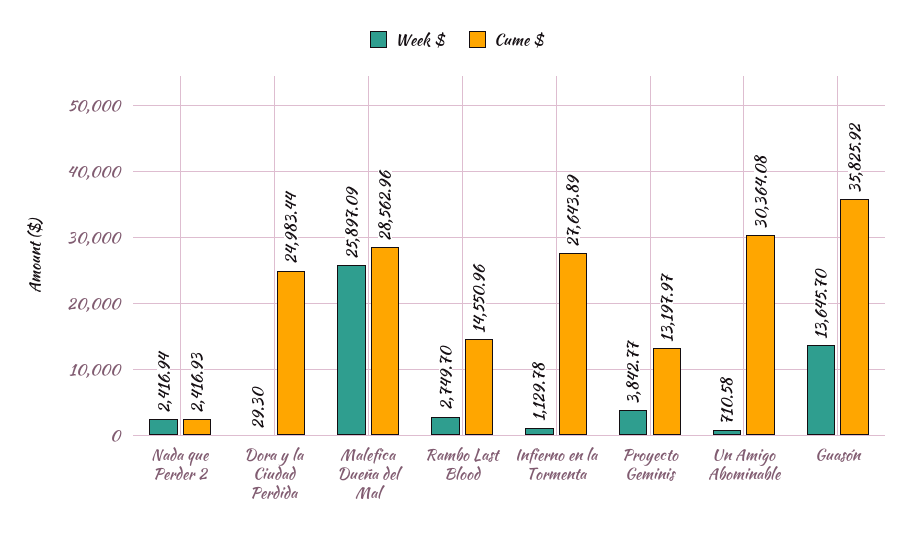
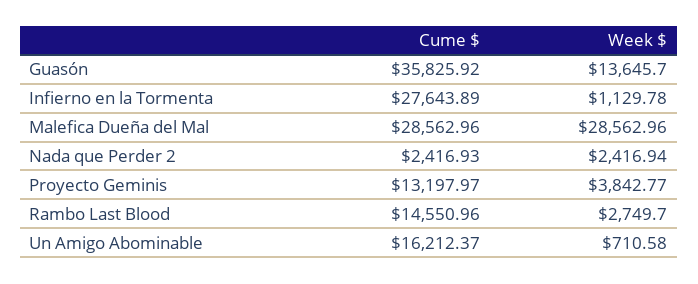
  {
    "Week $": {
      "Nada que Perder 2": 2416.94,
-     "Dora y la Ciudad Perdida": 29.3,
-     "Malefica Dueña del Mal": 25897.09,
+     "Malefica Dueña del Mal": 28562.96,
      "Rambo Last Blood": 2749.7,
      "Infierno en la Tormenta": 1129.78,
      "Proyecto Geminis": 3842.77,
      "Un Amigo Abominable": 710.58,
      "Guasón": 13645.7
    },
    "Cume $": {
      "Nada que Perder 2": 2416.93,
-     "Dora y la Ciudad Perdida": 24983.44,
      "Malefica Dueña del Mal": 28562.96,
      "Rambo Last Blood": 14550.96,
      "Infierno en la Tormenta": 27643.89,
      "Proyecto Geminis": 13197.97,
-     "Un Amigo Abominable": 30364.08,
+     "Un Amigo Abominable": 16212.37,
      "Guasón": 35825.92
    }
  }

